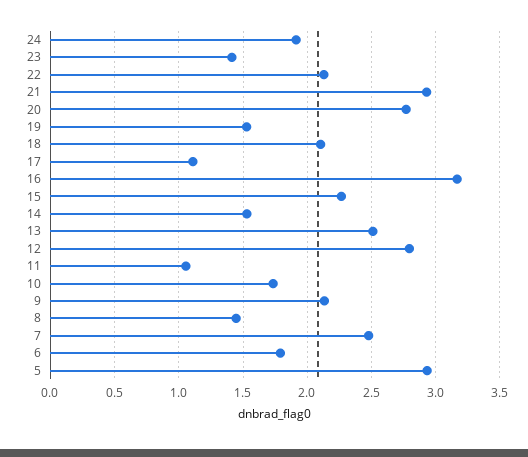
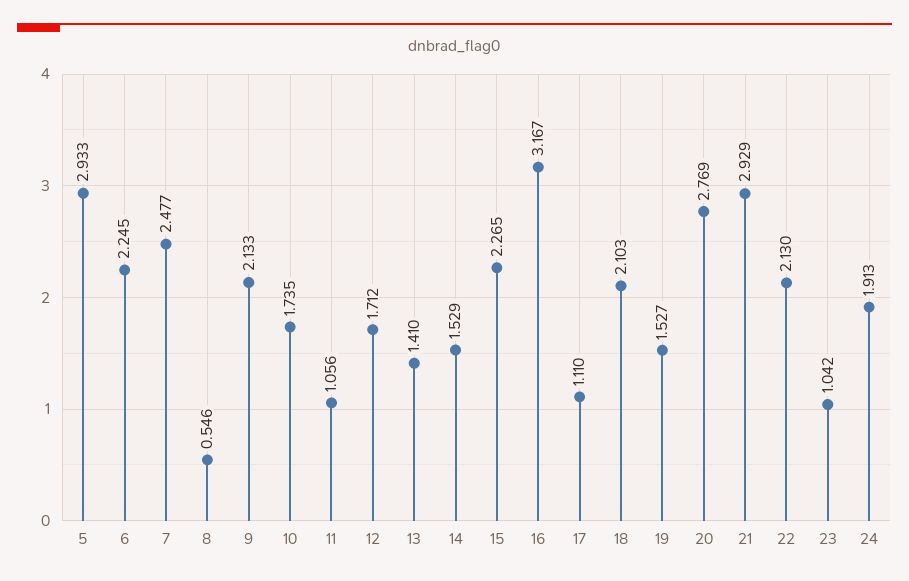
  {
    "24": 1.913,
-   "23": 1.4,
+   "23": 1.042,
    "22": 2.13,
    "21": 2.929,
    "20": 2.769,
    "19": 1.527,
    "18": 2.103,
    "17": 1.11,
    "16": 3.167,
    "15": 2.265,
    "14": 1.529,
-   "13": 2.5,
+   "13": 1.41,
-   "12": 2.8,
+   "12": 1.712,
    "11": 1.056,
    "10": 1.735,
    "9": 2.133,
-   "8": 1.45,
+   "8": 0.546,
    "7": 2.477,
-   "6": 1.8,
+   "6": 2.245,
    "5": 2.933
  }

